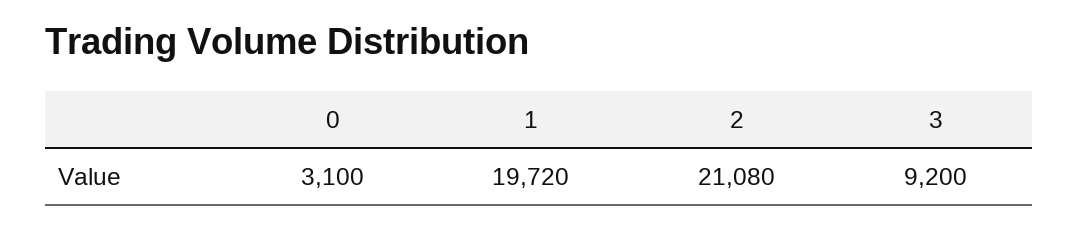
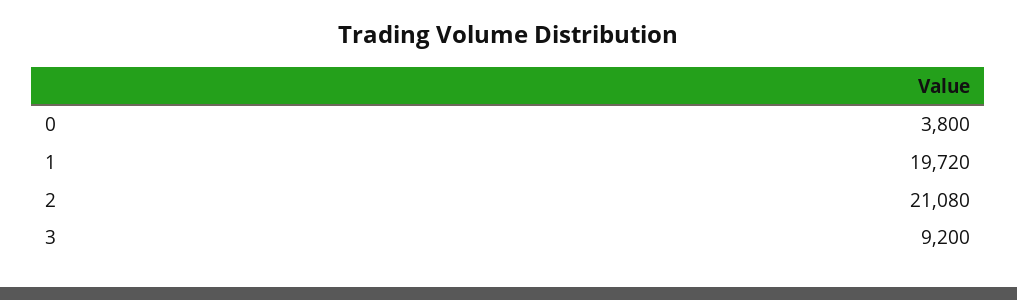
  {
-   "0": 3100,
+   "0": 3800,
    "1": 19720,
    "2": 21080,
    "3": 9200
  }

